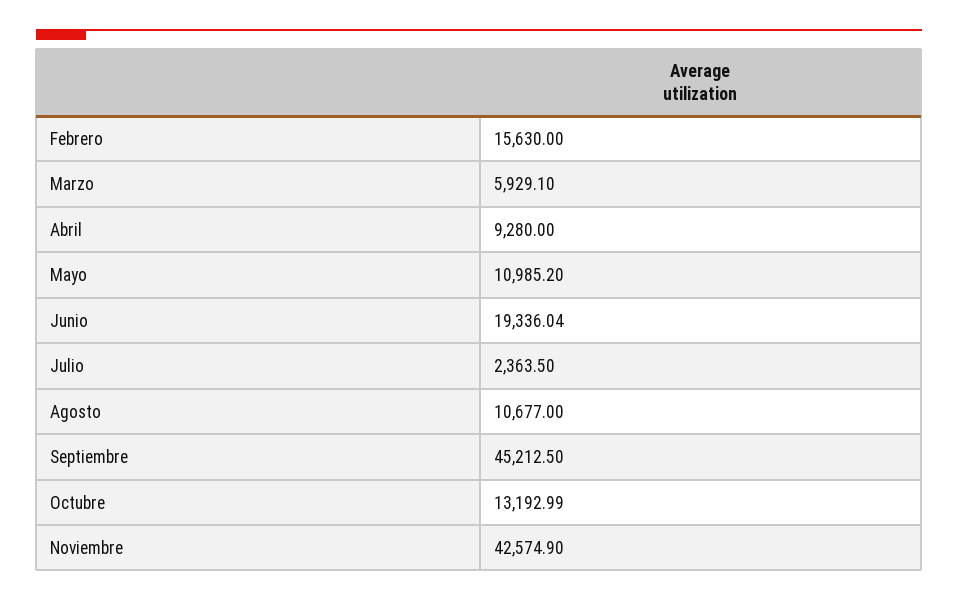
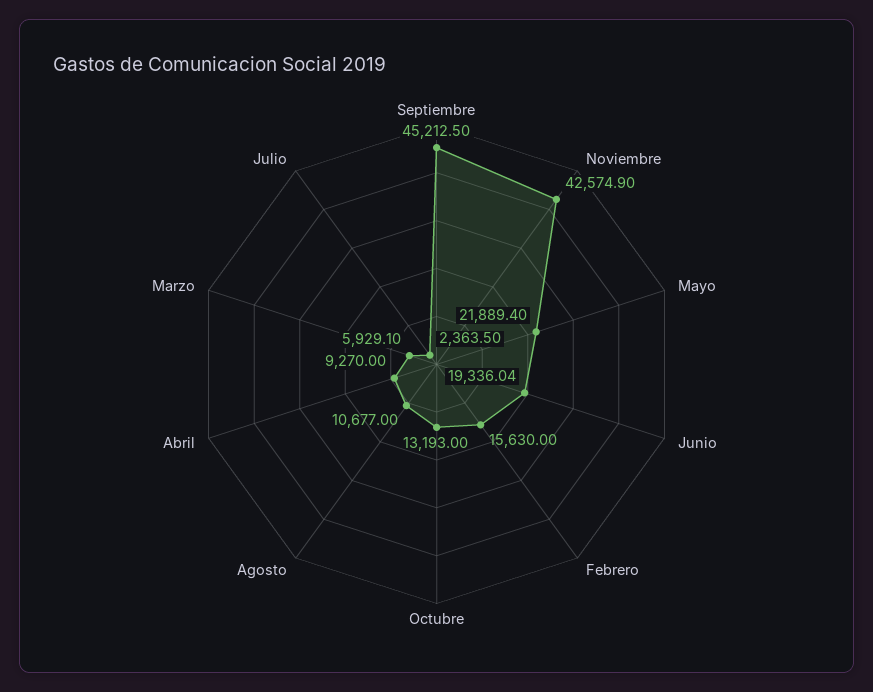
  {
    "Febrero": 15630,
    "Marzo": 5929.1,
-   "Abril": 9280,
+   "Abril": 9270,
-   "Mayo": 10985.2,
+   "Mayo": 21889.4,
    "Junio": 19336.04,
    "Julio": 2363.5,
    "Agosto": 10677,
    "Septiembre": 45212.5,
-   "Octubre": 13192.99,
+   "Octubre": 13193,
    "Noviembre": 42574.9
  }

